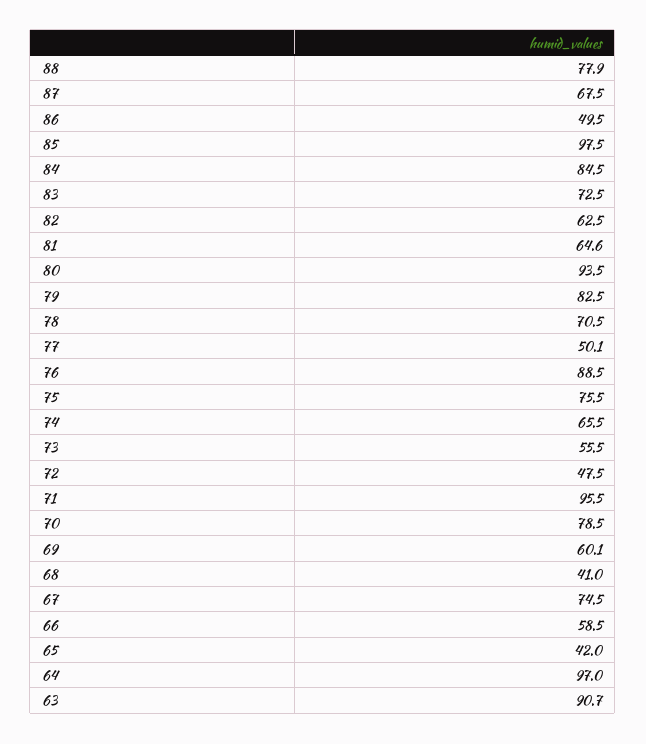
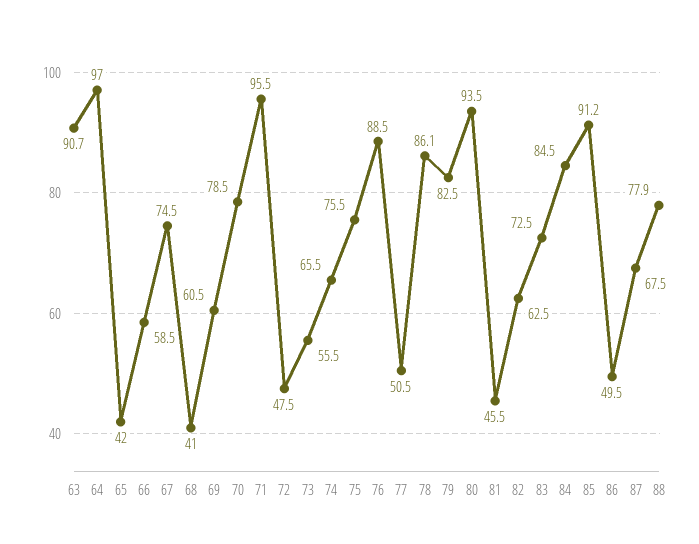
  {
    "88": 77.9,
    "87": 67.5,
    "86": 49.5,
-   "85": 97.5,
+   "85": 91.2,
    "84": 84.5,
    "83": 72.5,
    "82": 62.5,
-   "81": 64.6,
+   "81": 45.5,
    "80": 93.5,
    "79": 82.5,
-   "78": 70.5,
+   "78": 86.1,
-   "77": 50.1,
+   "77": 50.5,
    "76": 88.5,
    "75": 75.5,
    "74": 65.5,
    "73": 55.5,
    "72": 47.5,
    "71": 95.5,
    "70": 78.5,
-   "69": 60.1,
+   "69": 60.5,
    "68": 41,
    "67": 74.5,
    "66": 58.5,
    "65": 42,
    "64": 97,
    "63": 90.7
  }

